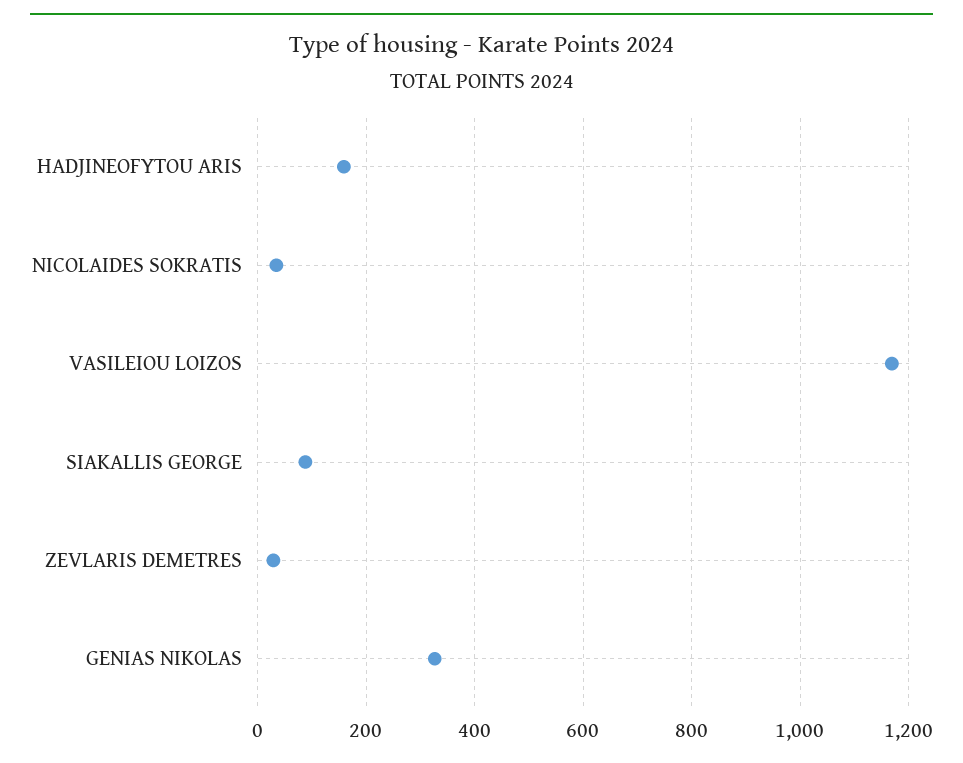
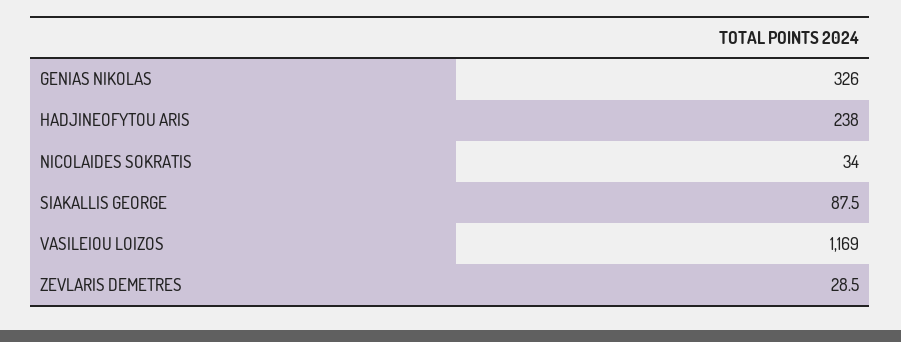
  {
-   "HADJINEOFYTOU ARIS": 160,
+   "HADJINEOFYTOU ARIS": 238,
    "NICOLAIDES SOKRATIS": 34,
    "VASILEIOU LOIZOS": 1169,
    "SIAKALLIS GEORGE": 87.5,
    "ZEVLARIS DEMETRES": 28.5,
    "GENIAS NIKOLAS": 326
  }

